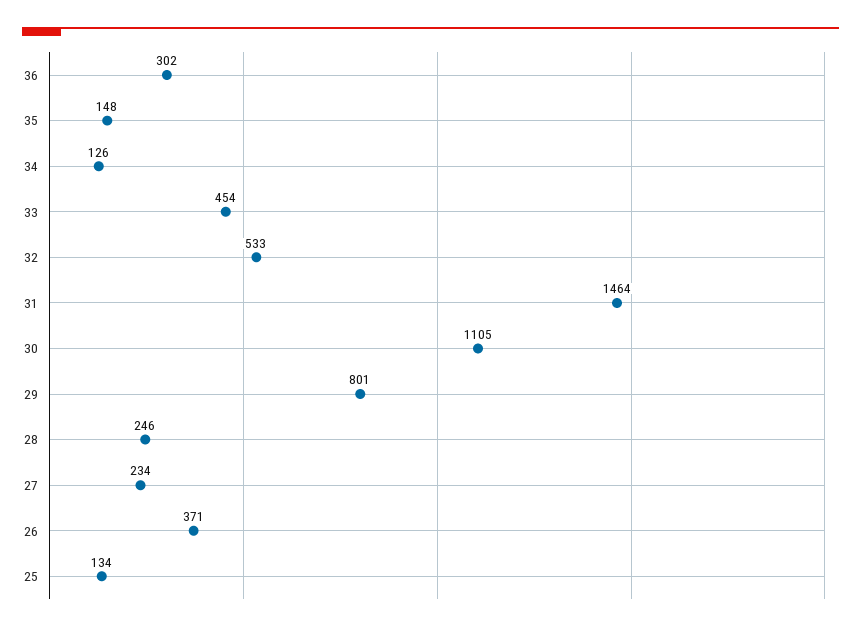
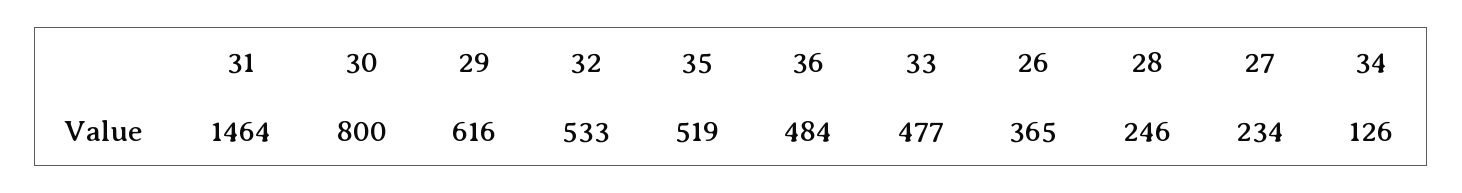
  {
-   "36": 302,
+   "36": 484,
-   "35": 148,
+   "35": 519,
    "34": 126,
-   "33": 454,
+   "33": 477,
    "32": 533,
    "31": 1464,
-   "30": 1105,
+   "30": 800,
-   "29": 801,
+   "29": 616,
    "28": 246,
    "27": 234,
-   "26": 371,
+   "26": 365
-   "25": 134
  }

